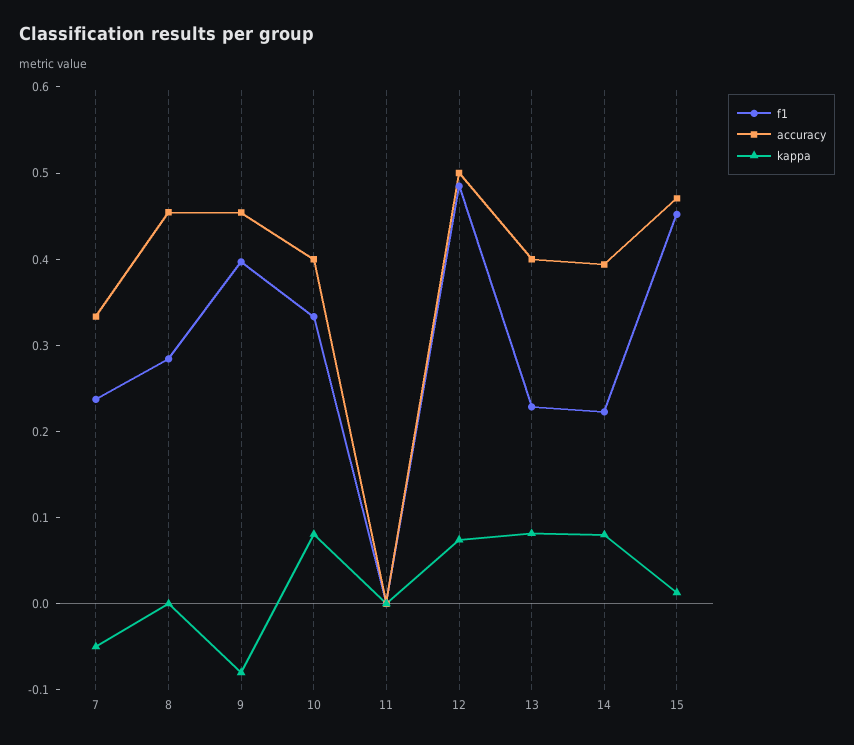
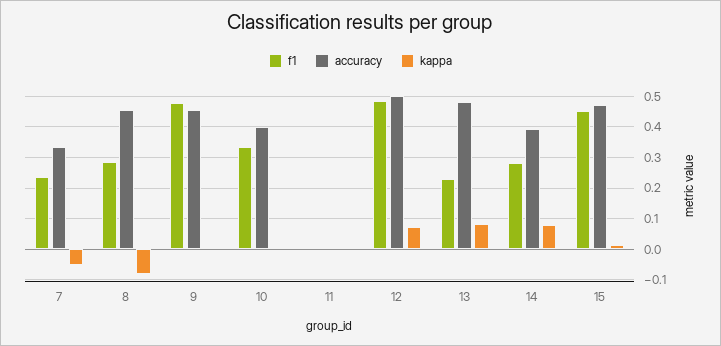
  {
    "f1": {
      "7": 0.24,
      "8": 0.28,
-     "9": 0.4,
+     "9": 0.48,
      "10": 0.34,
      "11": 0,
      "12": 0.48,
      "13": 0.22,
-     "14": 0.22,
+     "14": 0.28,
      "15": 0.46
    },
    "accuracy": {
      "7": 0.34,
      "8": 0.46,
      "9": 0.46,
      "10": 0.4,
      "11": 0,
      "12": 0.5,
-     "13": 0.4,
+     "13": 0.48,
      "14": 0.4,
      "15": 0.48
    },
    "kappa": {
      "7": -0.06,
-     "8": 0,
+     "8": -0.08,
-     "9": -0.08,
+     "9": 0,
-     "10": 0.08,
+     "10": 0,
      "11": 0,
      "12": 0.08,
      "13": 0.08,
      "14": 0.08,
      "15": 0.02
    }
  }

